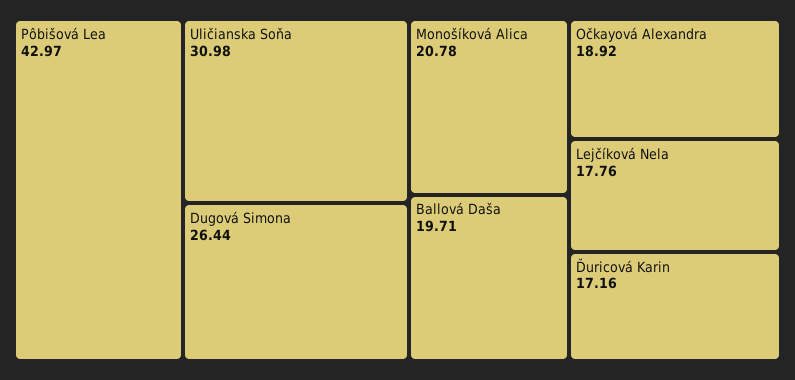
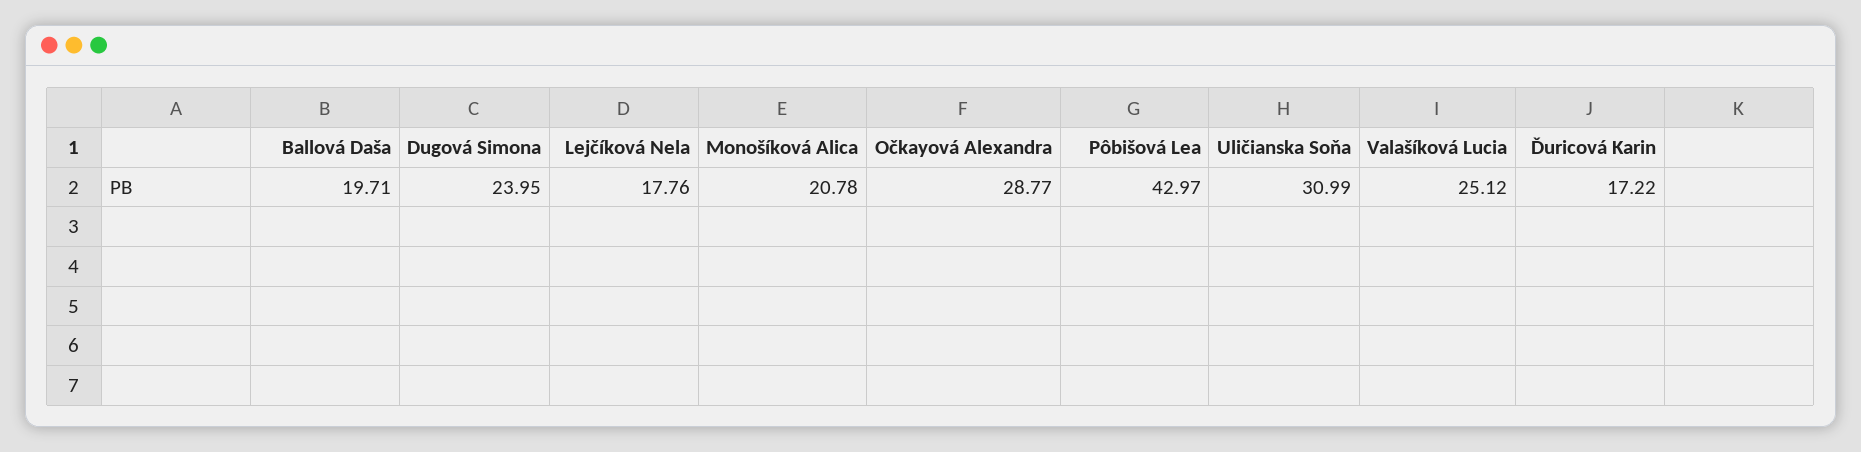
  {
    "Pôbišová Lea": 42.97,
-   "Uličianska Soňa": 30.98,
+   "Uličianska Soňa": 30.99,
-   "Dugová Simona": 26.44,
+   "Dugová Simona": 23.95,
    "Monošíková Alica": 20.78,
    "Ballová Daša": 19.71,
-   "Očkayová Alexandra": 18.92,
+   "Očkayová Alexandra": 28.77,
    "Lejčíková Nela": 17.76,
-   "Ďuricová Karin": 17.16
+   "Ďuricová Karin": 17.22,
+   "Valašíková Lucia": 25.12
  }

